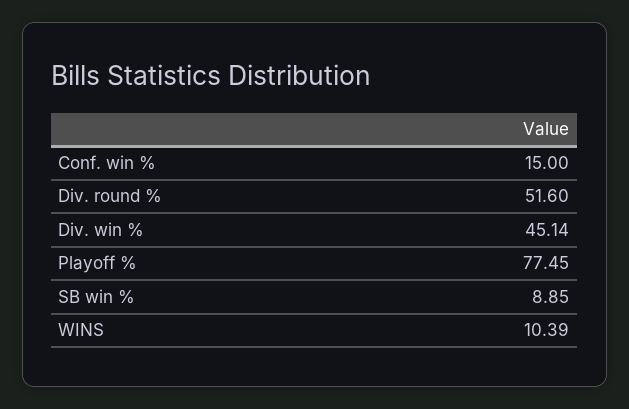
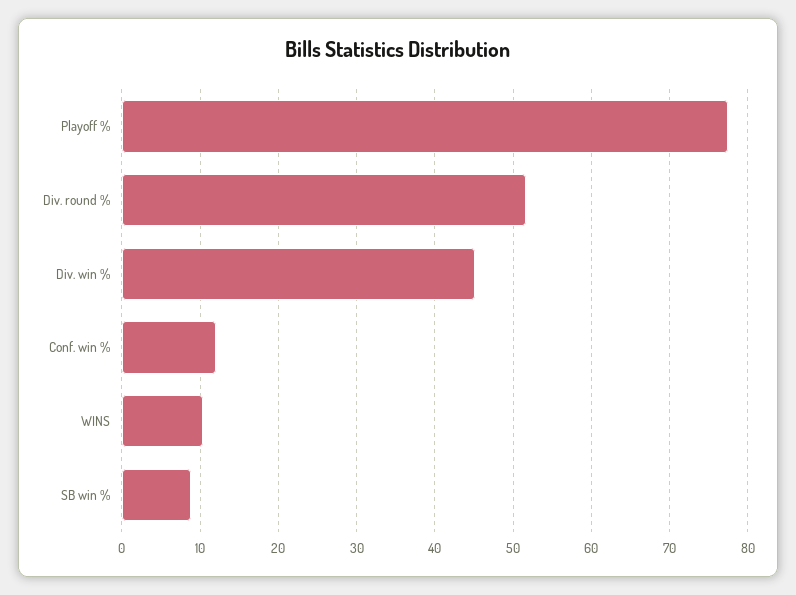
  {
-   "Conf. win %": 15,
+   "Conf. win %": 12,
    "Div. round %": 51.6,
    "Div. win %": 45.14,
    "Playoff %": 77.45,
    "SB win %": 8.85,
    "WINS": 10.39
  }

